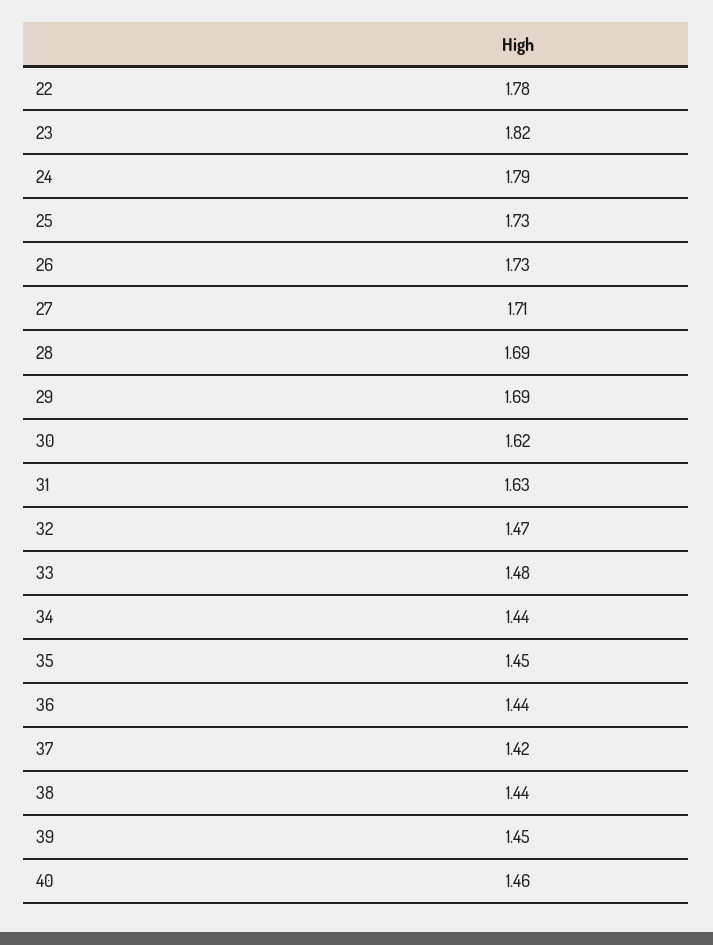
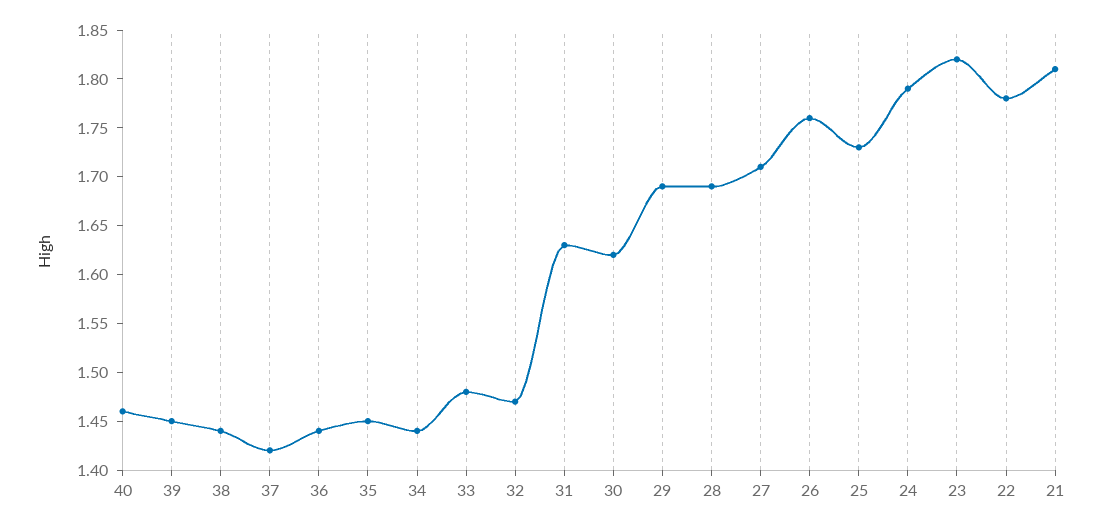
  {
    "22": 1.78,
    "23": 1.82,
    "24": 1.79,
    "25": 1.73,
-   "26": 1.73,
+   "26": 1.76,
    "27": 1.71,
    "28": 1.69,
    "29": 1.69,
    "30": 1.62,
    "31": 1.63,
    "32": 1.47,
    "33": 1.48,
    "34": 1.44,
    "35": 1.45,
    "36": 1.44,
    "37": 1.42,
    "38": 1.44,
    "39": 1.45,
-   "40": 1.46
+   "40": 1.46,
+   "21": 1.81
  }

